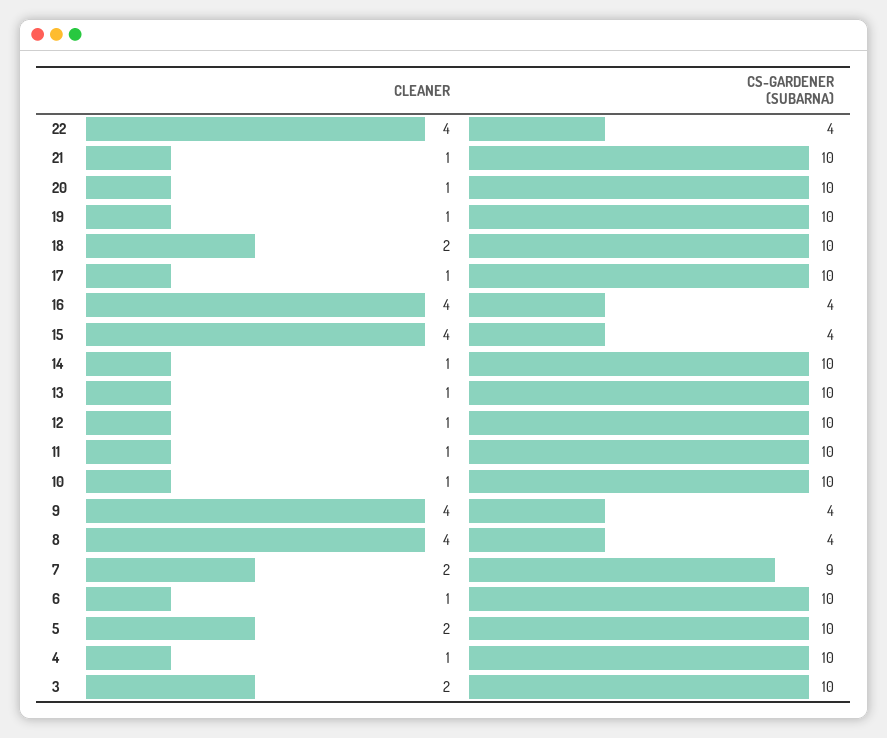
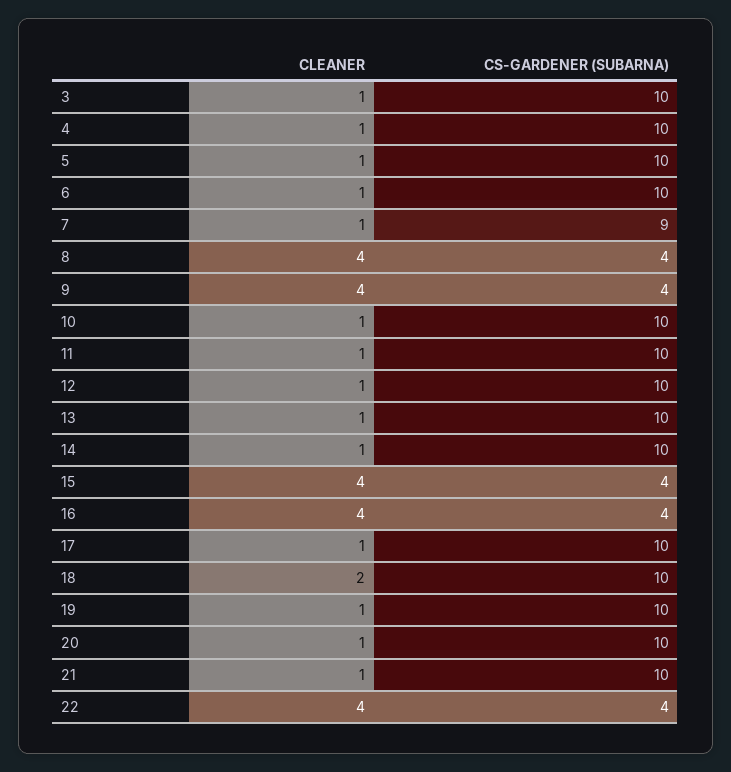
  {
    "CLEANER": {
      "22": 4,
      "21": 1,
      "20": 1,
      "19": 1,
      "18": 2,
      "17": 1,
      "16": 4,
      "15": 4,
      "14": 1,
      "13": 1,
      "12": 1,
      "11": 1,
      "10": 1,
      "9": 4,
      "8": 4,
-     "7": 2,
+     "7": 1,
      "6": 1,
-     "5": 2,
+     "5": 1,
      "4": 1,
-     "3": 2
+     "3": 1
    },
    "CS-GARDENER (SUBARNA)": {
      "22": 4,
      "21": 10,
      "20": 10,
      "19": 10,
      "18": 10,
      "17": 10,
      "16": 4,
      "15": 4,
      "14": 10,
      "13": 10,
      "12": 10,
      "11": 10,
      "10": 10,
      "9": 4,
      "8": 4,
      "7": 9,
      "6": 10,
      "5": 10,
      "4": 10,
      "3": 10
    }
  }

